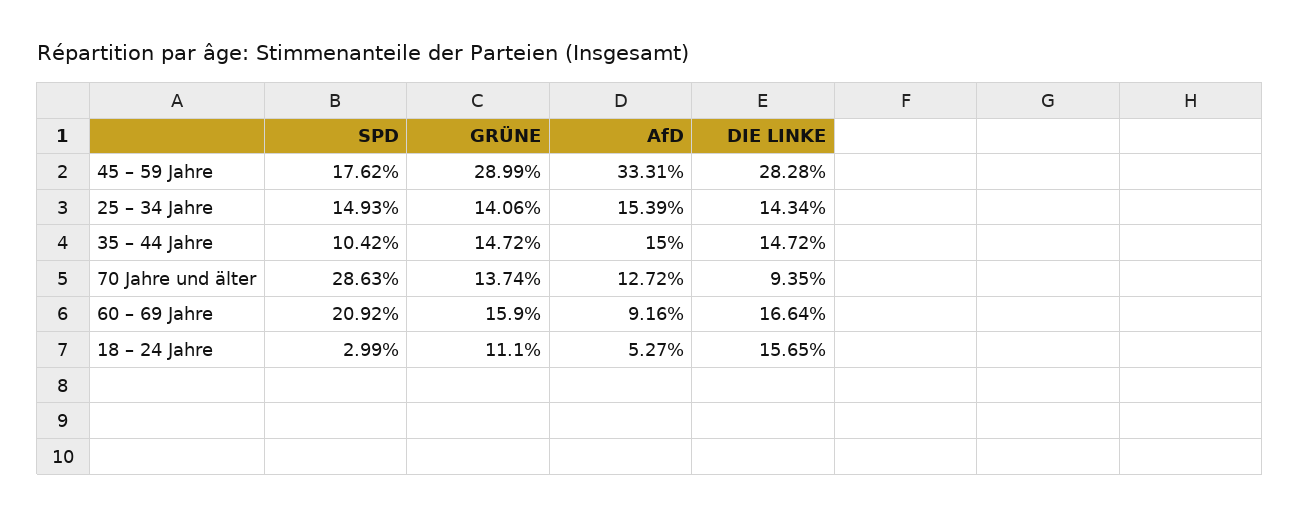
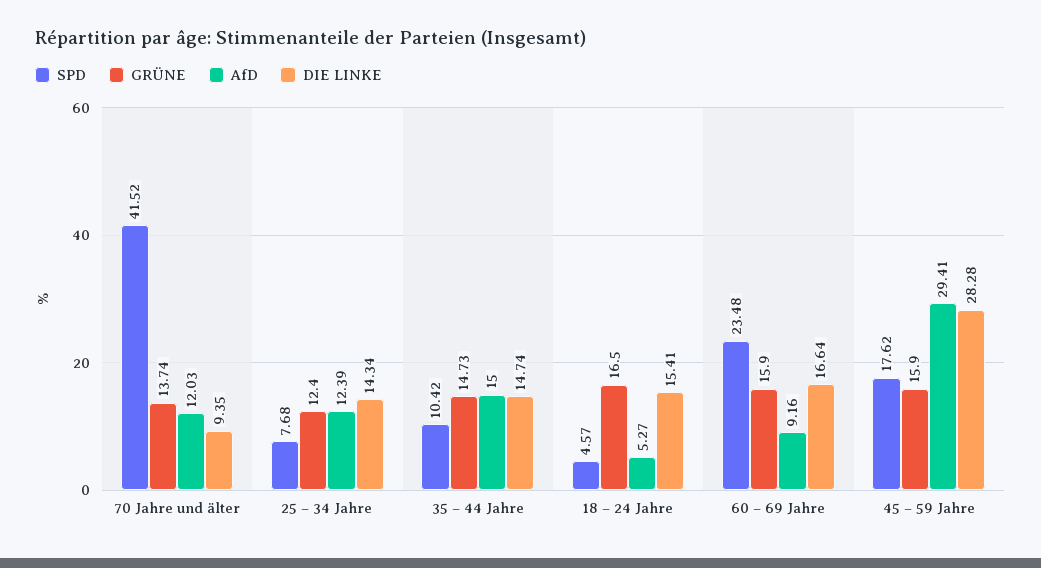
  {
    "SPD": {
      "45 – 59 Jahre": 17.62,
-     "25 – 34 Jahre": 14.93,
+     "25 – 34 Jahre": 7.68,
      "35 – 44 Jahre": 10.42,
-     "70 Jahre und älter": 28.63,
+     "70 Jahre und älter": 41.52,
-     "60 – 69 Jahre": 20.92,
+     "60 – 69 Jahre": 23.48,
-     "18 – 24 Jahre": 2.99
+     "18 – 24 Jahre": 4.57
    },
    "GRÜNE": {
-     "45 – 59 Jahre": 28.99,
+     "45 – 59 Jahre": 15.9,
-     "25 – 34 Jahre": 14.06,
+     "25 – 34 Jahre": 12.4,
-     "35 – 44 Jahre": 14.72,
+     "35 – 44 Jahre": 14.73,
      "70 Jahre und älter": 13.74,
      "60 – 69 Jahre": 15.9,
-     "18 – 24 Jahre": 11.1
+     "18 – 24 Jahre": 16.5
    },
    "AfD": {
-     "45 – 59 Jahre": 33.31,
+     "45 – 59 Jahre": 29.41,
-     "25 – 34 Jahre": 15.39,
+     "25 – 34 Jahre": 12.39,
      "35 – 44 Jahre": 15,
-     "70 Jahre und älter": 12.72,
+     "70 Jahre und älter": 12.03,
      "60 – 69 Jahre": 9.16,
      "18 – 24 Jahre": 5.27
    },
    "DIE LINKE": {
      "45 – 59 Jahre": 28.28,
      "25 – 34 Jahre": 14.34,
-     "35 – 44 Jahre": 14.72,
+     "35 – 44 Jahre": 14.74,
      "70 Jahre und älter": 9.35,
      "60 – 69 Jahre": 16.64,
-     "18 – 24 Jahre": 15.65
+     "18 – 24 Jahre": 15.41
    }
  }

